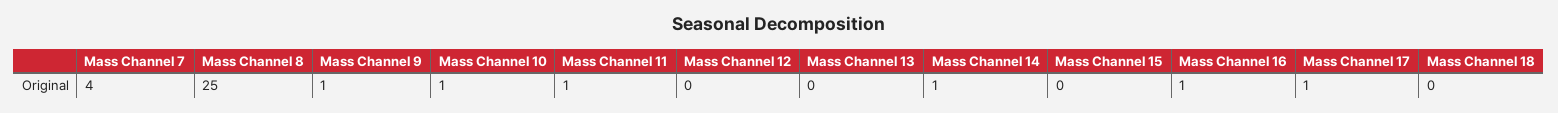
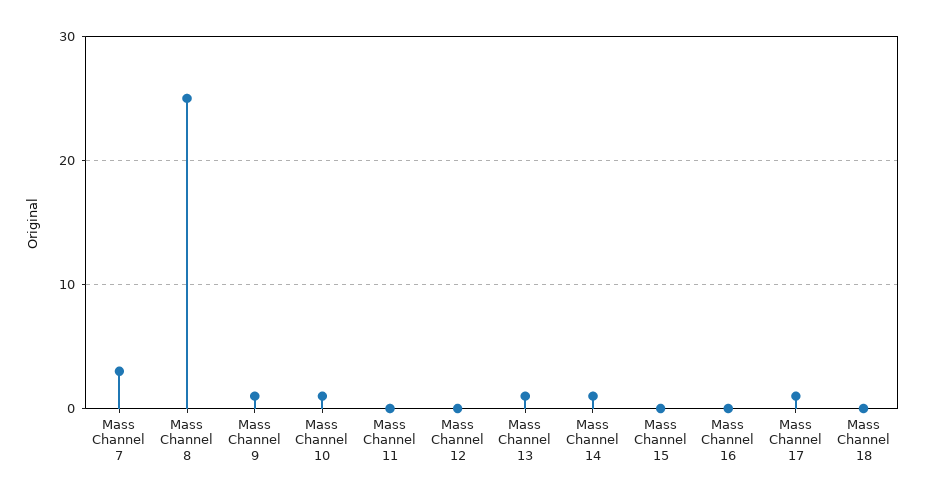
  {
-   "Mass Channel 7": 4,
+   "Mass Channel 7": 3,
    "Mass Channel 8": 25,
    "Mass Channel 9": 1,
    "Mass Channel 10": 1,
-   "Mass Channel 11": 1,
+   "Mass Channel 11": 0,
    "Mass Channel 12": 0,
-   "Mass Channel 13": 0,
+   "Mass Channel 13": 1,
    "Mass Channel 14": 1,
    "Mass Channel 15": 0,
-   "Mass Channel 16": 1,
+   "Mass Channel 16": 0,
    "Mass Channel 17": 1,
    "Mass Channel 18": 0
  }

